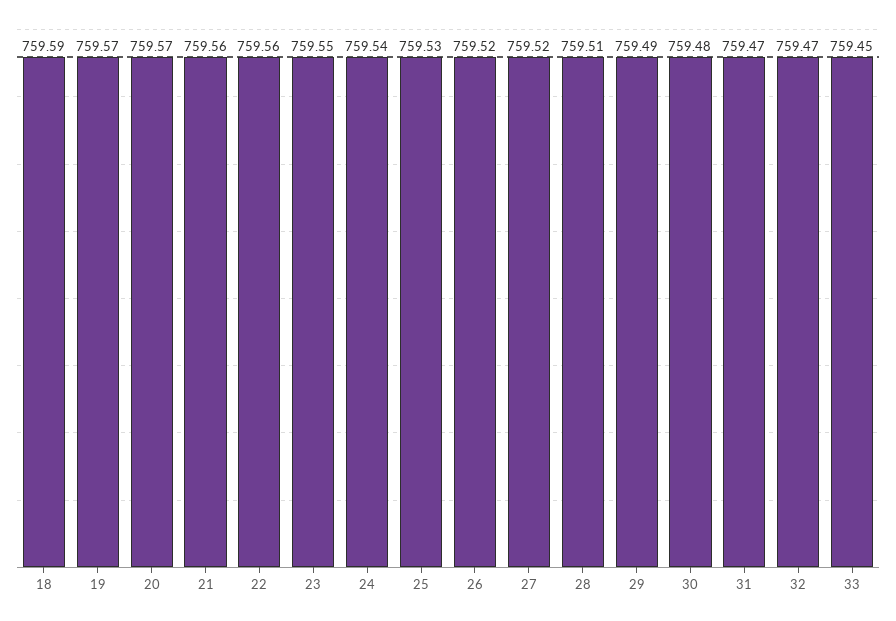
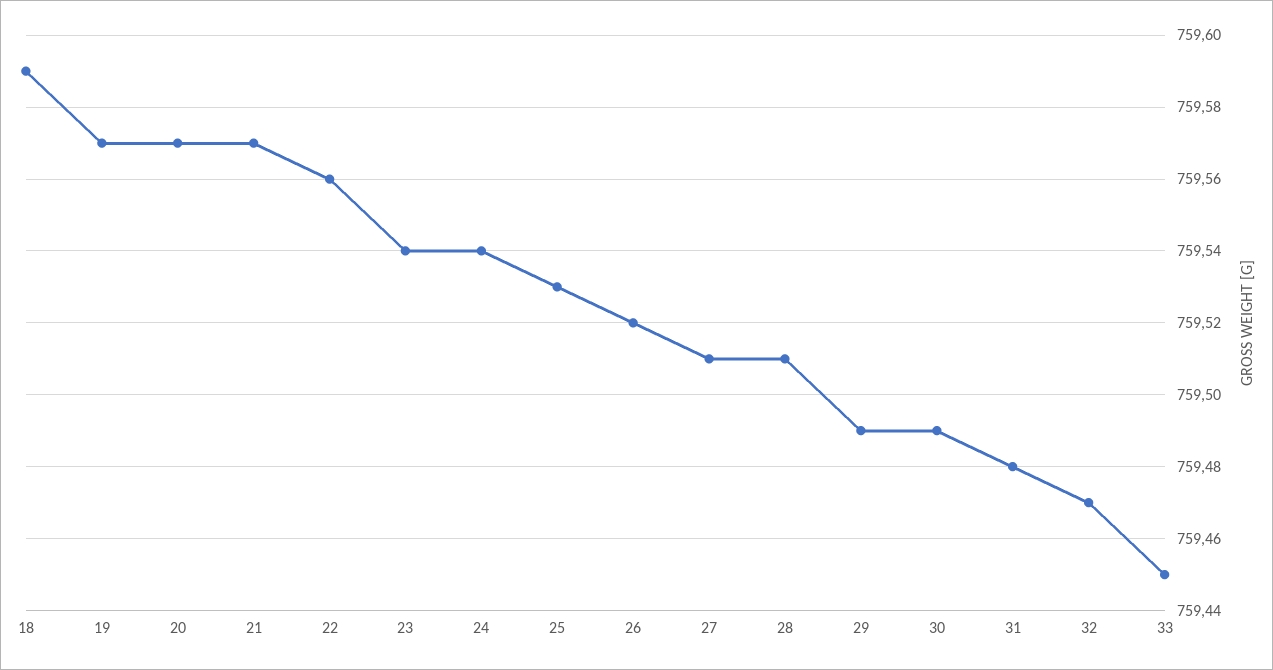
  {
    "18": 759.59,
    "19": 759.57,
    "20": 759.57,
-   "21": 759.56,
+   "21": 759.57,
    "22": 759.56,
-   "23": 759.55,
+   "23": 759.54,
    "24": 759.54,
    "25": 759.53,
    "26": 759.52,
-   "27": 759.52,
+   "27": 759.51,
    "28": 759.51,
    "29": 759.49,
-   "30": 759.48,
+   "30": 759.49,
-   "31": 759.47,
+   "31": 759.48,
    "32": 759.47,
    "33": 759.45
  }

